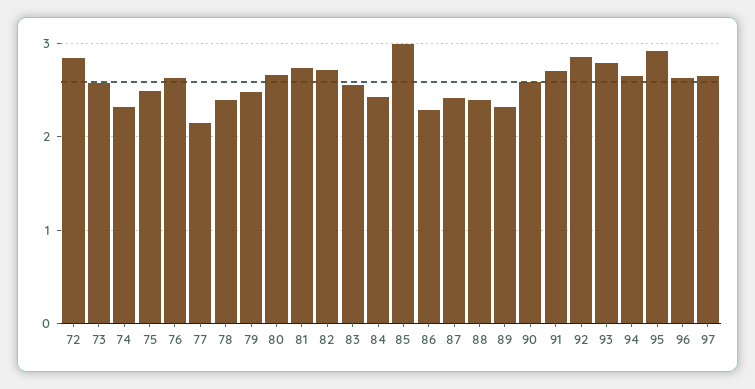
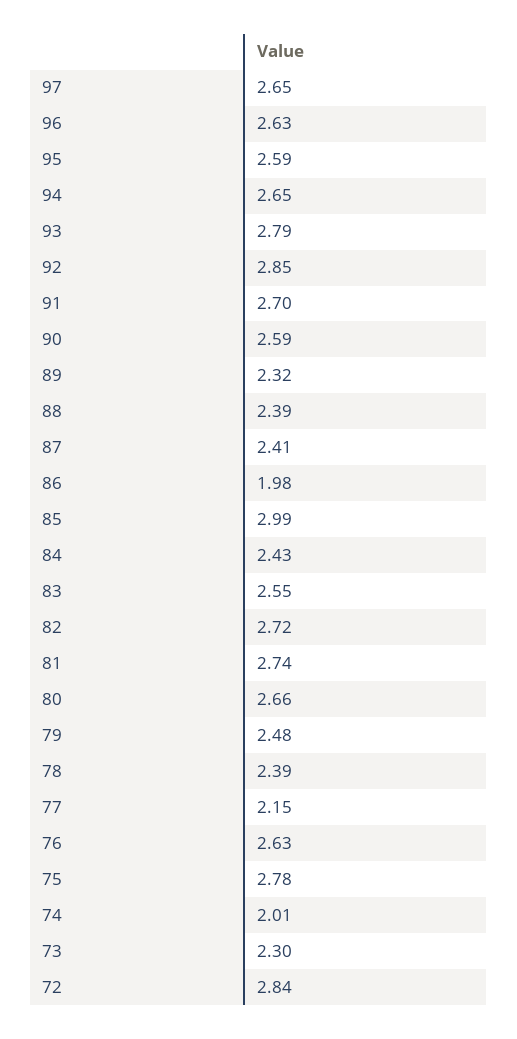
  {
    "72": 2.84,
-   "73": 2.6,
+   "73": 2.3,
-   "74": 2.3,
+   "74": 2.01,
-   "75": 2.5,
+   "75": 2.78,
    "76": 2.63,
    "77": 2.15,
    "78": 2.39,
    "79": 2.48,
    "80": 2.66,
    "81": 2.74,
    "82": 2.72,
    "83": 2.55,
    "84": 2.43,
    "85": 2.99,
-   "86": 2.3,
+   "86": 1.98,
    "87": 2.41,
    "88": 2.39,
    "89": 2.32,
    "90": 2.59,
    "91": 2.7,
    "92": 2.85,
    "93": 2.79,
    "94": 2.65,
-   "95": 2.9,
+   "95": 2.59,
    "96": 2.63,
    "97": 2.65
  }

